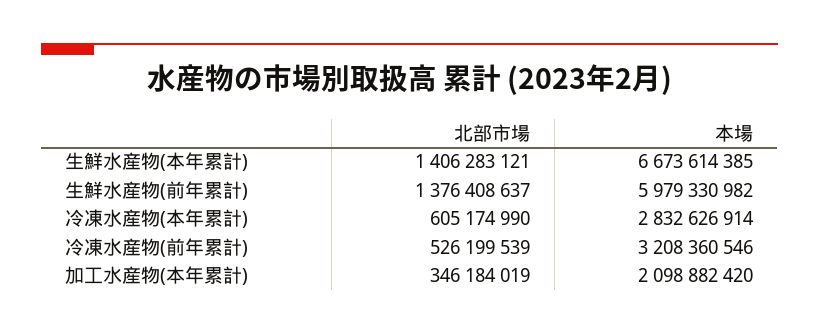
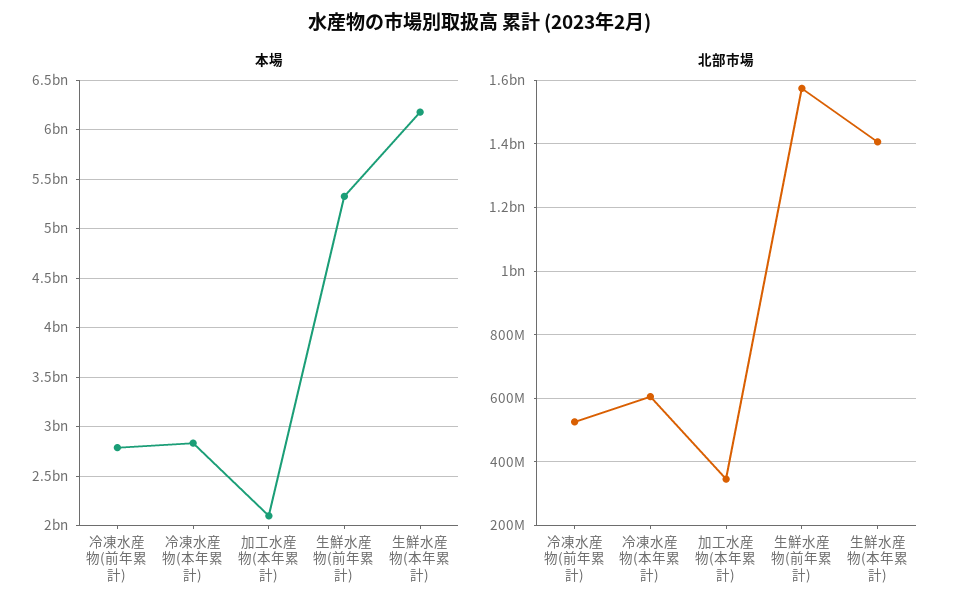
  {
    "北部市場": {
      "生鮮水産物(本年累計)": 1406283121,
-     "生鮮水産物(前年累計)": 1376408637,
+     "生鮮水産物(前年累計)": 1580000000,
      "冷凍水産物(本年累計)": 605174990,
      "冷凍水産物(前年累計)": 526199539,
      "加工水産物(本年累計)": 346184019
    },
    "本場": {
-     "生鮮水産物(本年累計)": 6673614385,
+     "生鮮水産物(本年累計)": 6200000000,
-     "生鮮水産物(前年累計)": 5979330982,
+     "生鮮水産物(前年累計)": 5300000000,
      "冷凍水産物(本年累計)": 2832626914,
-     "冷凍水産物(前年累計)": 3208360546,
+     "冷凍水産物(前年累計)": 2800000000,
      "加工水産物(本年累計)": 2098882420
    }
  }

